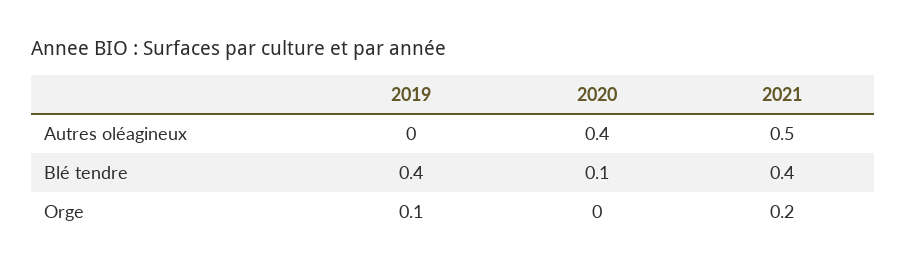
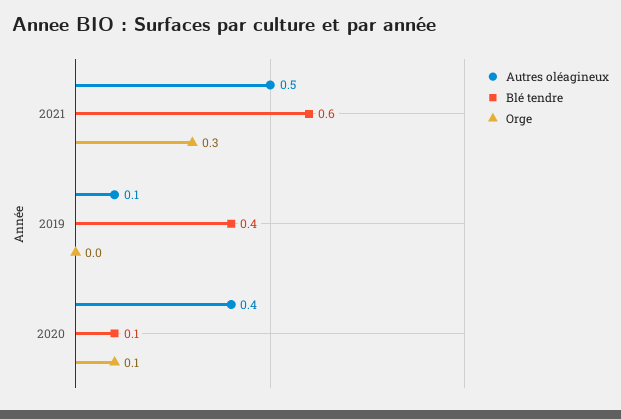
  {
    "Autres oléagineux": {
-     "2019": 0,
+     "2019": 0.1,
      "2020": 0.4,
      "2021": 0.5
    },
    "Blé tendre": {
      "2019": 0.4,
      "2020": 0.1,
-     "2021": 0.4
+     "2021": 0.6
    },
    "Orge": {
-     "2019": 0.1,
+     "2019": 0,
-     "2020": 0,
+     "2020": 0.1,
-     "2021": 0.2
+     "2021": 0.3
    }
  }

